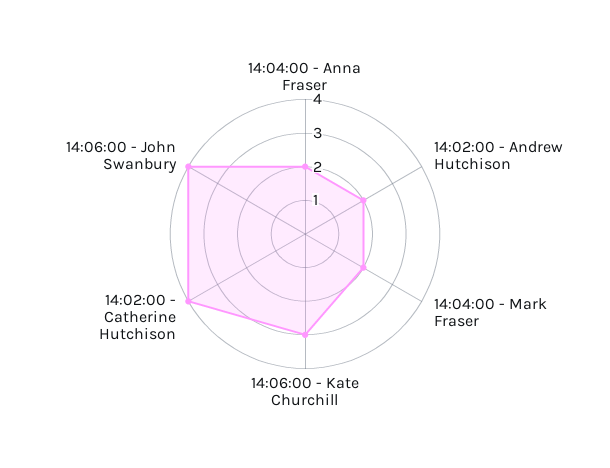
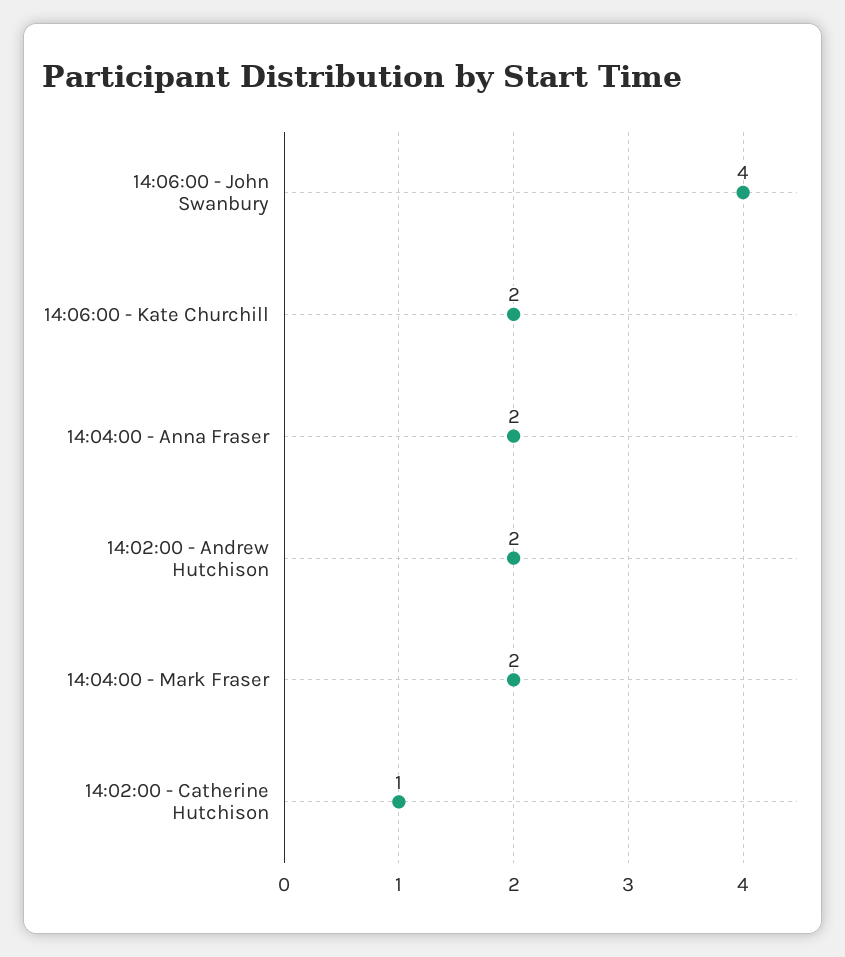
  {
    "14:04:00 - Anna Fraser": 2,
    "14:02:00 - Andrew Hutchison": 2,
    "14:04:00 - Mark Fraser": 2,
-   "14:06:00 - Kate Churchill": 3,
+   "14:06:00 - Kate Churchill": 2,
-   "14:02:00 - Catherine Hutchison": 4,
+   "14:02:00 - Catherine Hutchison": 1,
    "14:06:00 - John Swanbury": 4
  }

